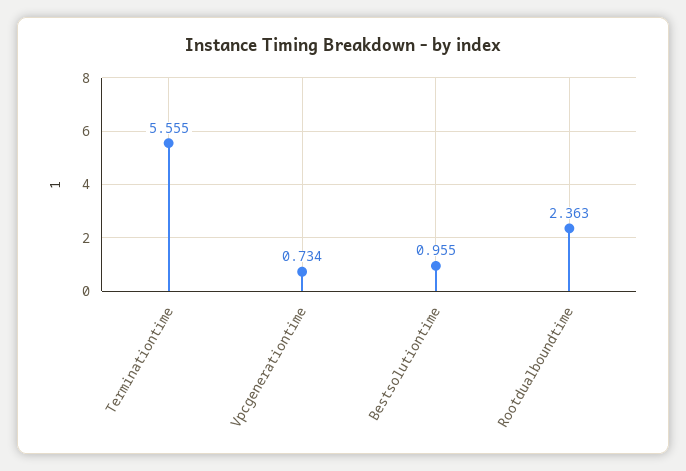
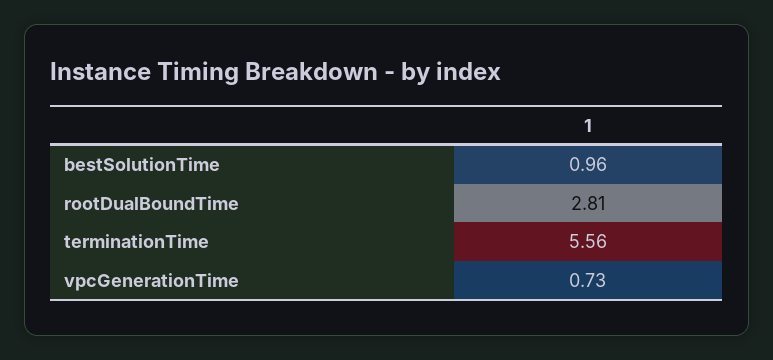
  {
    "Terminationtime": 5.555,
    "Vpcgenerationtime": 0.734,
    "Bestsolutiontime": 0.955,
-   "Rootdualboundtime": 2.363
+   "Rootdualboundtime": 2.81
  }

